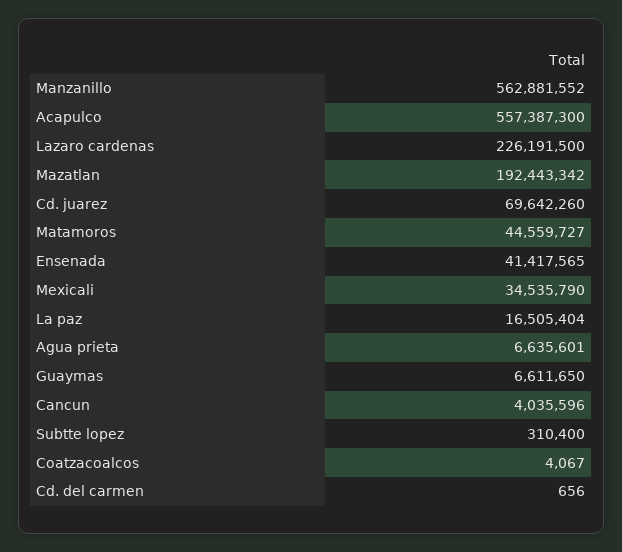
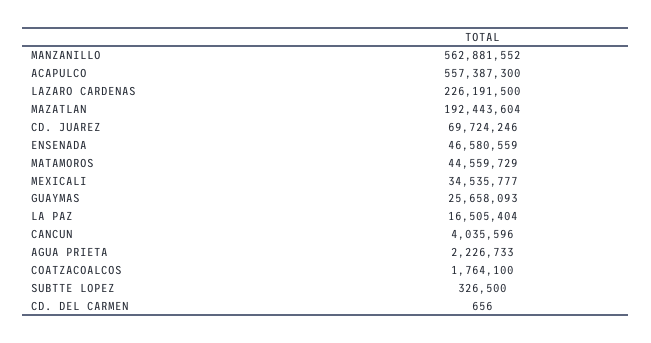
  {
    "Manzanillo": 562881552,
    "Acapulco": 557387300,
    "Lazaro cardenas": 226191500,
-   "Mazatlan": 192443342,
+   "Mazatlan": 192443604,
-   "Cd. juarez": 69642260,
+   "Cd. juarez": 69724246,
-   "Matamoros": 44559727,
+   "Matamoros": 44559729,
-   "Ensenada": 41417565,
+   "Ensenada": 46580559,
-   "Mexicali": 34535790,
+   "Mexicali": 34535777,
    "La paz": 16505404,
-   "Agua prieta": 6635601,
+   "Agua prieta": 2226733,
-   "Guaymas": 6611650,
+   "Guaymas": 25658093,
    "Cancun": 4035596,
-   "Subtte lopez": 310400,
+   "Subtte lopez": 326500,
-   "Coatzacoalcos": 4067,
+   "Coatzacoalcos": 1764100,
    "Cd. del carmen": 656
  }

